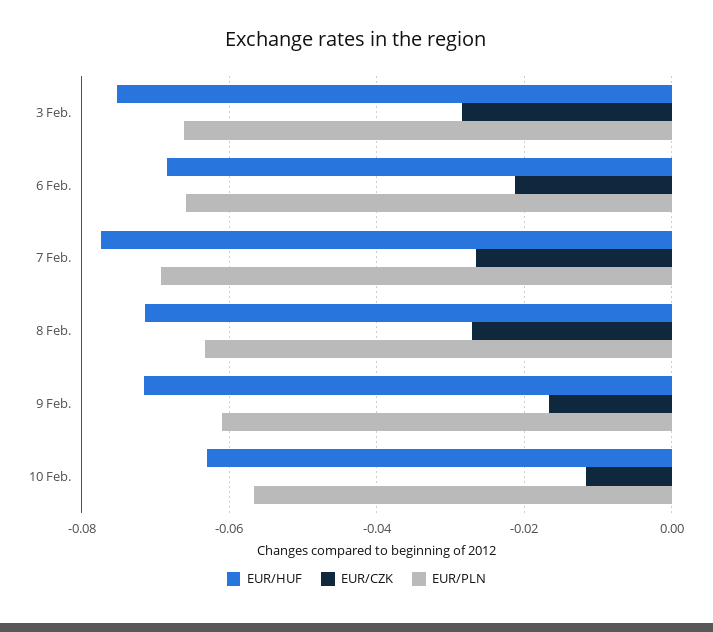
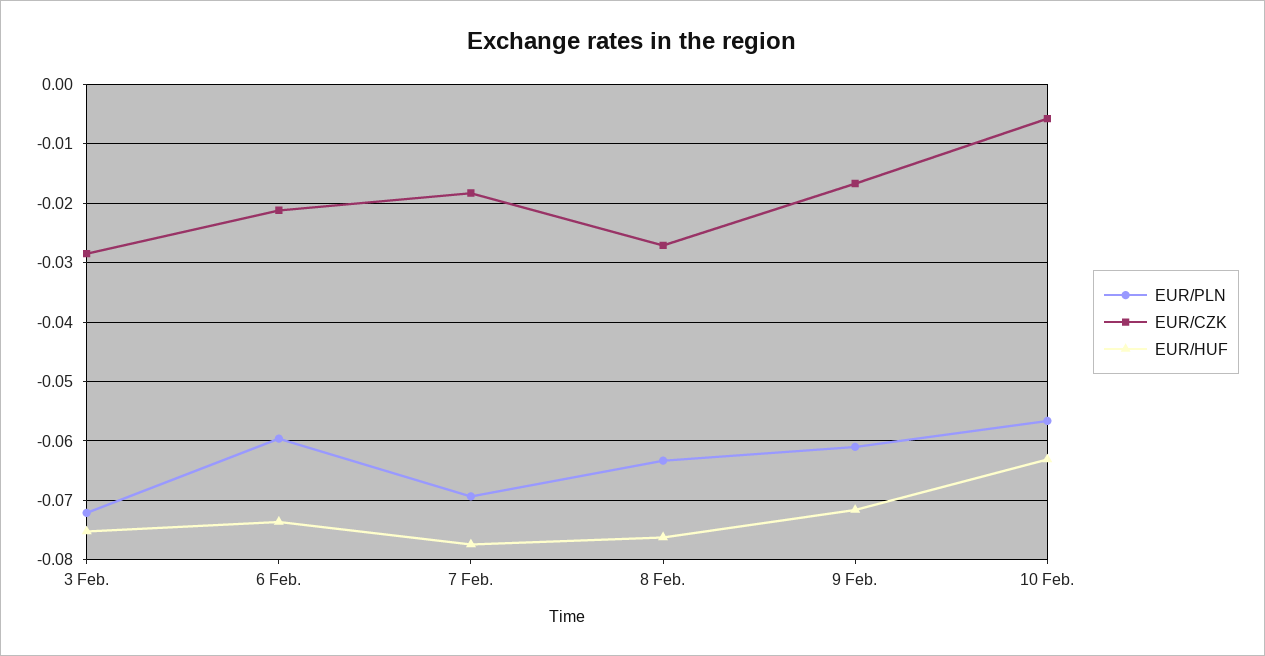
  {
    "EUR/HUF": {
      "3 Feb.": -0.076,
-     "6 Feb.": -0.068,
+     "6 Feb.": -0.074,
      "7 Feb.": -0.078,
-     "8 Feb.": -0.072,
+     "8 Feb.": -0.076,
      "9 Feb.": -0.072,
      "10 Feb.": -0.064
    },
    "EUR/CZK": {
      "3 Feb.": -0.028,
      "6 Feb.": -0.022,
-     "7 Feb.": -0.026,
+     "7 Feb.": -0.018,
      "8 Feb.": -0.028,
      "9 Feb.": -0.016,
-     "10 Feb.": -0.012
+     "10 Feb.": -0.006
    },
    "EUR/PLN": {
-     "3 Feb.": -0.066,
+     "3 Feb.": -0.072,
-     "6 Feb.": -0.066,
+     "6 Feb.": -0.06,
      "7 Feb.": -0.07,
      "8 Feb.": -0.064,
      "9 Feb.": -0.062,
      "10 Feb.": -0.056
    }
  }

